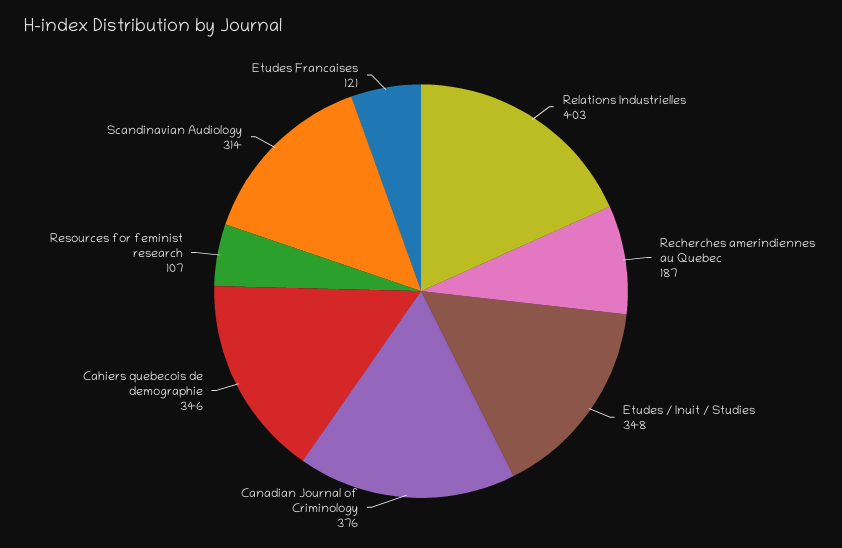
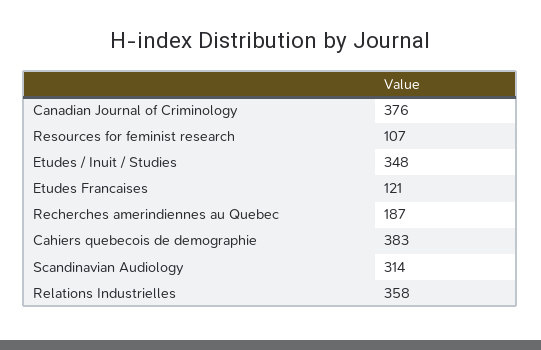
  {
-   "Relations Industrielles": 403,
+   "Relations Industrielles": 358,
    "Recherches amerindiennes au Quebec": 187,
    "Etudes / Inuit / Studies": 348,
    "Canadian Journal of Criminology": 376,
-   "Cahiers quebecois de demographie": 346,
+   "Cahiers quebecois de demographie": 383,
    "Resources for feminist research": 107,
    "Scandinavian Audiology": 314,
    "Etudes Francaises": 121
  }

